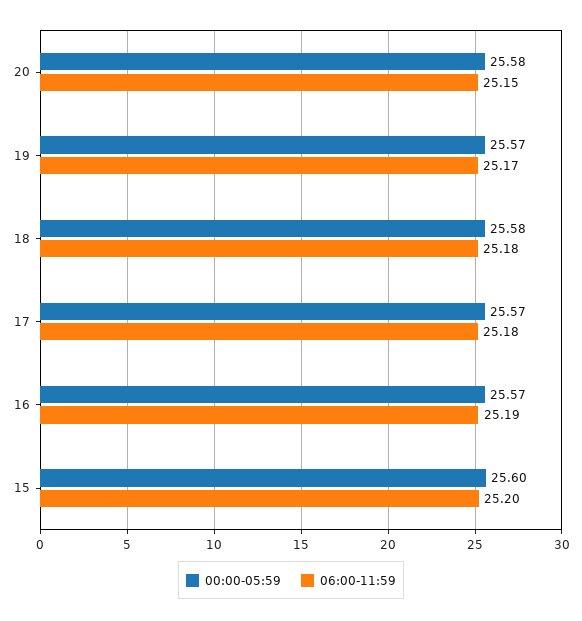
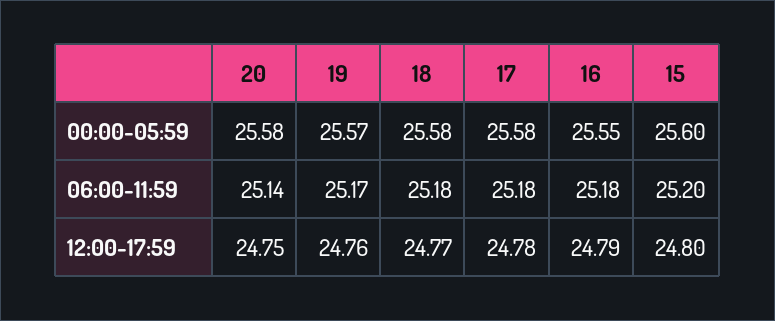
  {
    "00:00-05:59": {
      "20": 25.58,
      "19": 25.57,
      "18": 25.58,
-     "17": 25.57,
+     "17": 25.58,
-     "16": 25.57,
+     "16": 25.55,
      "15": 25.6
    },
    "06:00-11:59": {
-     "20": 25.15,
+     "20": 25.14,
      "19": 25.17,
      "18": 25.18,
      "17": 25.18,
-     "16": 25.19,
+     "16": 25.18,
      "15": 25.2
-   }
+   },
+   "12:00-17:59": {
+     "20": 24.75,
+     "19": 24.76,
+     "18": 24.77,
+     "17": 24.78,
+     "16": 24.79,
+     "15": 24.8
+   }
  }

